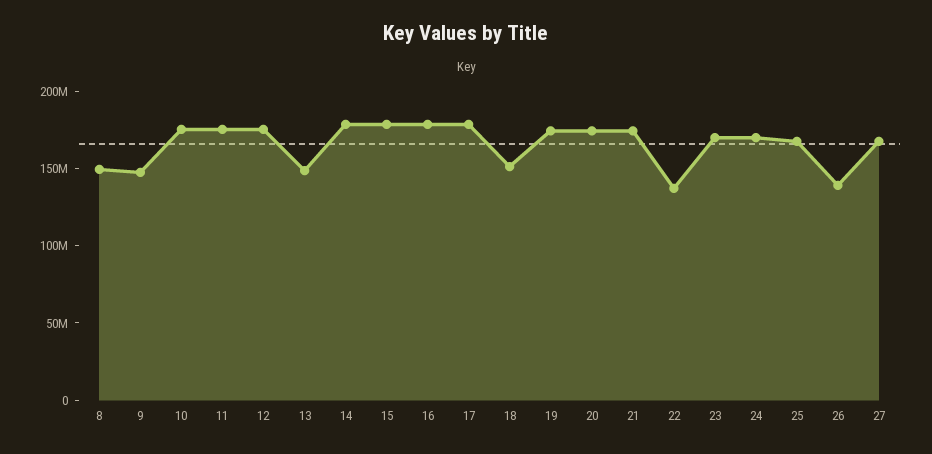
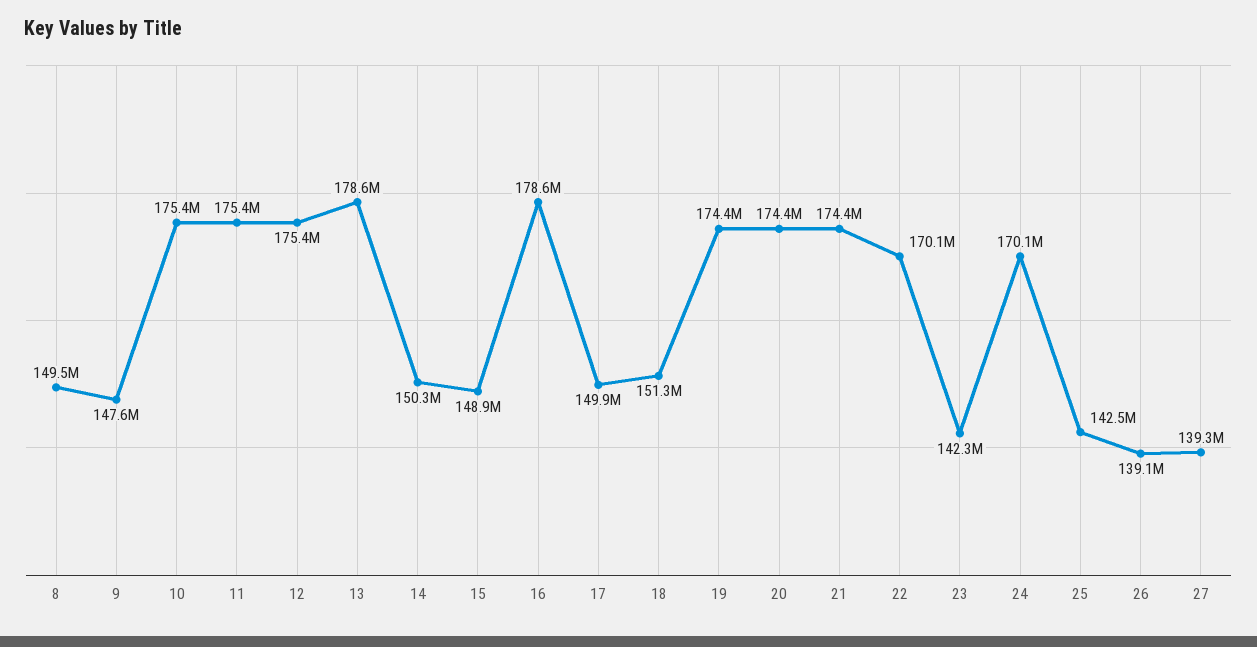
  {
    "8": 149500000,
    "9": 147600000,
    "10": 175400000,
    "11": 175400000,
    "12": 175400000,
-   "13": 150000000,
+   "13": 178600000,
-   "14": 180000000,
+   "14": 150300000,
-   "15": 180000000,
+   "15": 148900000,
    "16": 178600000,
-   "17": 180000000,
+   "17": 149900000,
    "18": 151300000,
    "19": 174400000,
    "20": 174400000,
    "21": 174400000,
-   "22": 140000000,
+   "22": 170100000,
-   "23": 170000000,
+   "23": 142300000,
    "24": 170100000,
-   "25": 170000000,
+   "25": 142500000,
    "26": 139100000,
-   "27": 170000000
+   "27": 139300000
  }

